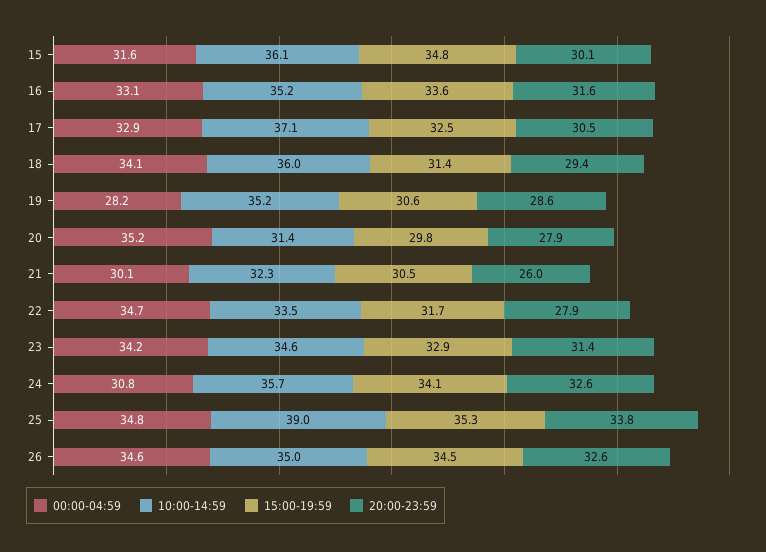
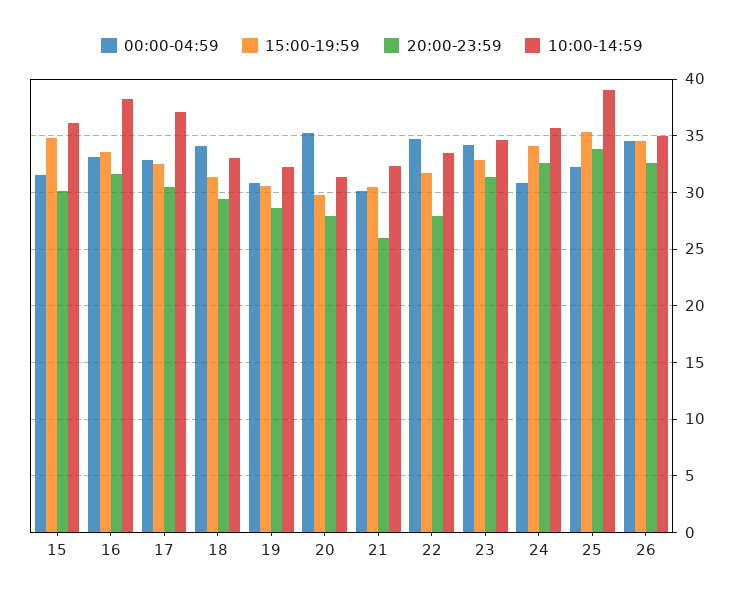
  {
    "00:00-04:59": {
      "15": 31.6,
      "16": 33.1,
      "17": 32.9,
      "18": 34.1,
-     "19": 28.2,
+     "19": 31,
      "20": 35.2,
      "21": 30.1,
      "22": 34.7,
      "23": 34.2,
      "24": 30.8,
-     "25": 34.8,
+     "25": 32,
      "26": 34.6
    },
    "10:00-14:59": {
      "15": 36.1,
-     "16": 35.2,
+     "16": 38,
      "17": 37.1,
-     "18": 36,
+     "18": 33,
-     "19": 35.2,
+     "19": 32,
      "20": 31.4,
      "21": 32.3,
      "22": 33.5,
      "23": 34.6,
      "24": 35.7,
      "25": 39,
      "26": 35
    },
    "15:00-19:59": {
      "15": 34.8,
      "16": 33.6,
      "17": 32.5,
      "18": 31.4,
      "19": 30.6,
      "20": 29.8,
      "21": 30.5,
      "22": 31.7,
      "23": 32.9,
      "24": 34.1,
      "25": 35.3,
      "26": 34.5
    },
    "20:00-23:59": {
      "15": 30.1,
      "16": 31.6,
      "17": 30.5,
      "18": 29.4,
      "19": 28.6,
      "20": 27.9,
      "21": 26,
      "22": 27.9,
      "23": 31.4,
      "24": 32.6,
      "25": 33.8,
      "26": 32.6
    }
  }

